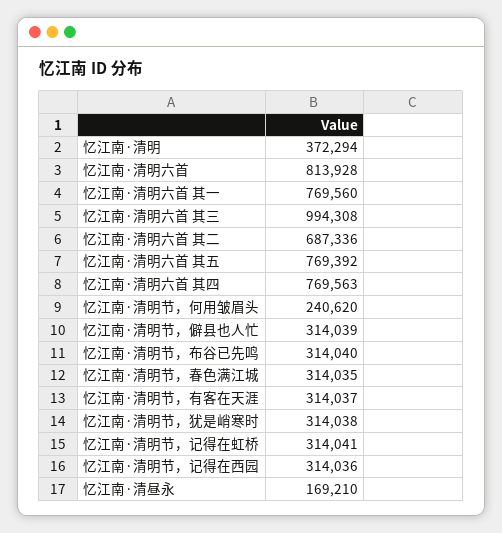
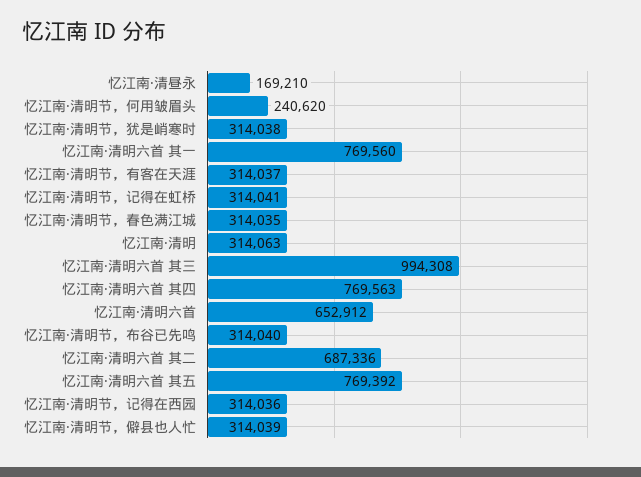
  {
-   "忆江南·清明": 372294,
+   "忆江南·清明": 314063,
-   "忆江南·清明六首": 813928,
+   "忆江南·清明六首": 652912,
    "忆江南·清明六首 其一": 769560,
    "忆江南·清明六首 其三": 994308,
    "忆江南·清明六首 其二": 687336,
    "忆江南·清明六首 其五": 769392,
    "忆江南·清明六首 其四": 769563,
    "忆江南·清明节，何用皱眉头": 240620,
    "忆江南·清明节，僻县也人忙": 314039,
    "忆江南·清明节，布谷已先鸣": 314040,
    "忆江南·清明节，春色满江城": 314035,
    "忆江南·清明节，有客在天涯": 314037,
    "忆江南·清明节，犹是峭寒时": 314038,
    "忆江南·清明节，记得在虹桥": 314041,
    "忆江南·清明节，记得在西园": 314036,
    "忆江南·清昼永": 169210
  }

